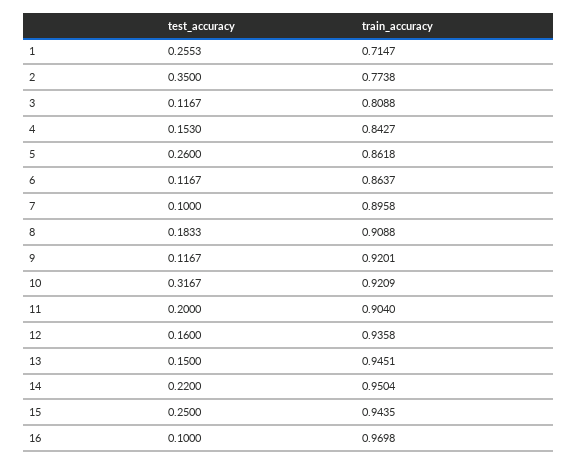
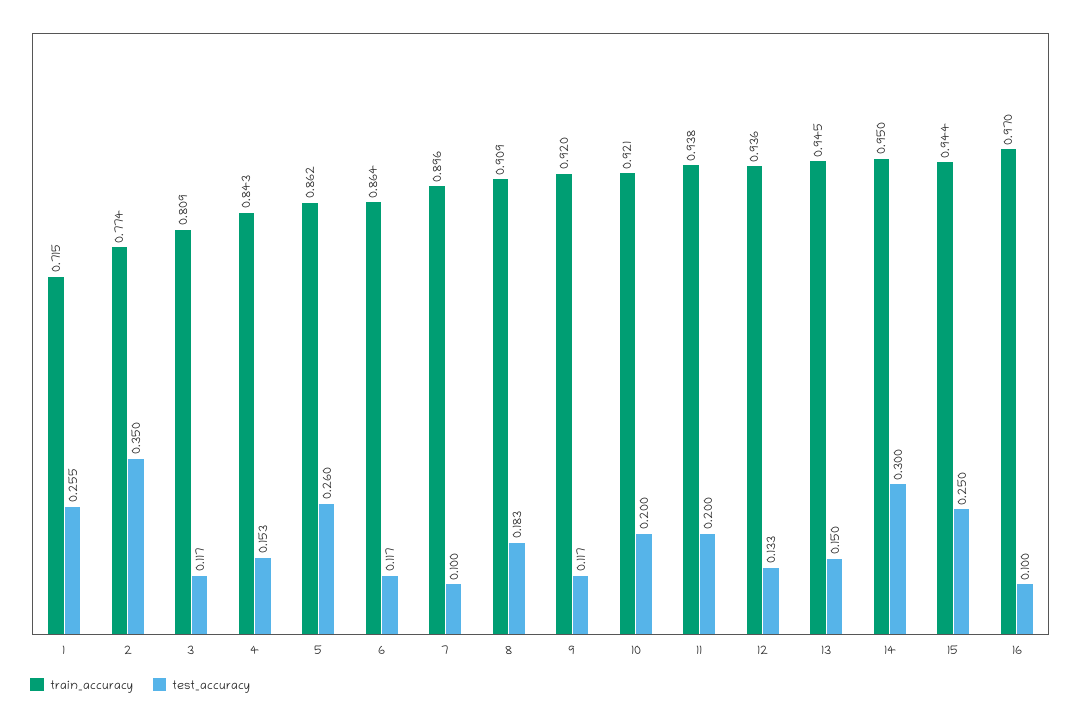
  {
    "test_accuracy": {
      "1": 0.2553,
      "2": 0.35,
      "3": 0.1167,
      "4": 0.153,
      "5": 0.26,
      "6": 0.1167,
      "7": 0.1,
      "8": 0.1833,
      "9": 0.1167,
-     "10": 0.3167,
+     "10": 0.2,
      "11": 0.2,
-     "12": 0.16,
+     "12": 0.133,
      "13": 0.15,
-     "14": 0.22,
+     "14": 0.3,
      "15": 0.25,
      "16": 0.1
    },
    "train_accuracy": {
      "1": 0.7147,
      "2": 0.7738,
      "3": 0.8088,
      "4": 0.8427,
      "5": 0.8618,
      "6": 0.8637,
      "7": 0.8958,
      "8": 0.9088,
      "9": 0.9201,
      "10": 0.9209,
-     "11": 0.904,
+     "11": 0.938,
      "12": 0.9358,
      "13": 0.9451,
      "14": 0.9504,
      "15": 0.9435,
      "16": 0.9698
    }
  }

